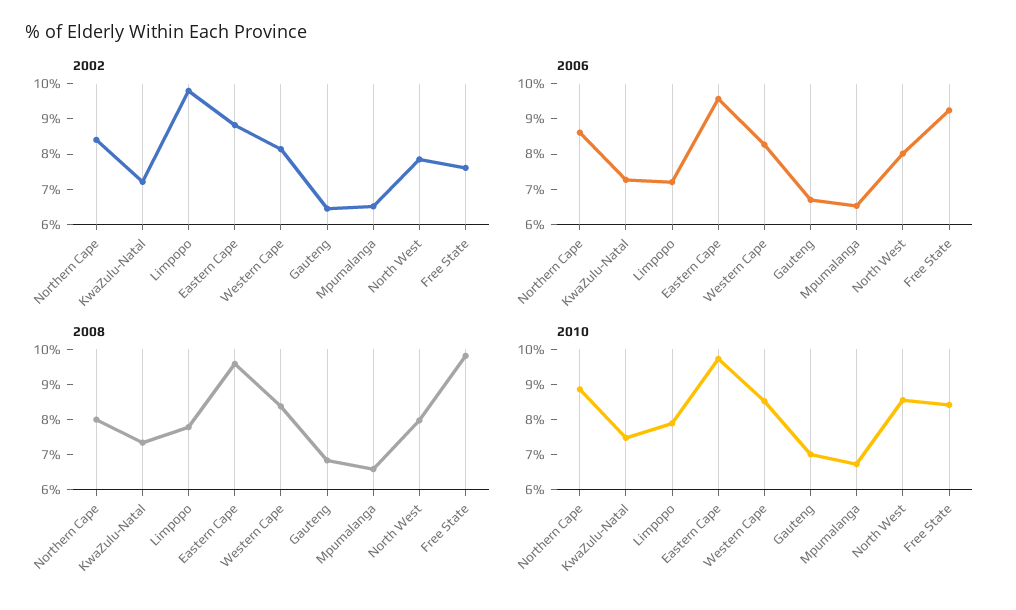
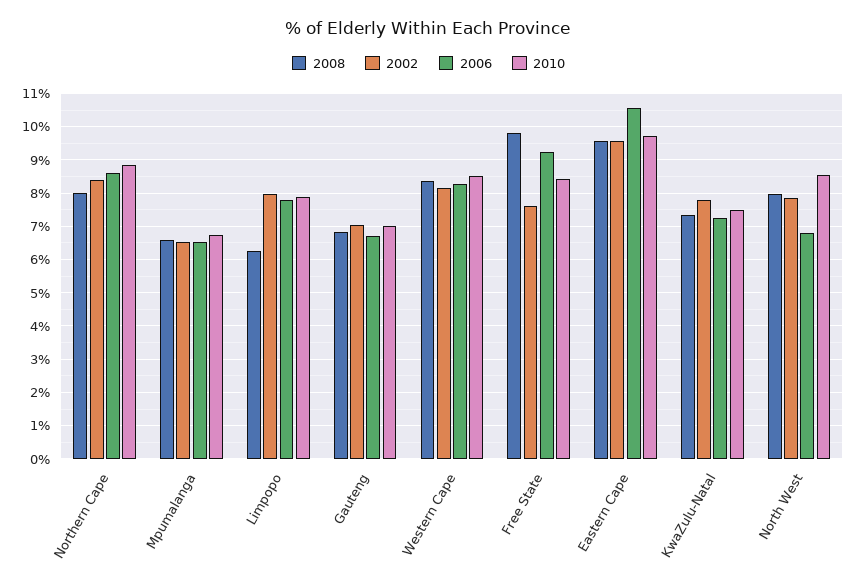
  {
    "2002": {
      "Northern Cape": 8.4,
-     "KwaZulu-Natal": 7.25,
+     "KwaZulu-Natal": 7.8,
-     "Limpopo": 9.75,
+     "Limpopo": 8,
-     "Eastern Cape": 8.75,
+     "Eastern Cape": 9.6,
      "Western Cape": 8.2,
-     "Gauteng": 6.5,
+     "Gauteng": 7,
      "Mpumalanga": 6.6,
      "North West": 7.8,
      "Free State": 7.6
    },
    "2006": {
      "Northern Cape": 8.6,
      "KwaZulu-Natal": 7.2,
-     "Limpopo": 7.25,
+     "Limpopo": 7.8,
-     "Eastern Cape": 9.5,
+     "Eastern Cape": 10.6,
      "Western Cape": 8.2,
      "Gauteng": 6.6,
      "Mpumalanga": 6.6,
-     "North West": 8,
+     "North West": 6.8,
      "Free State": 9.2
    },
    "2008": {
      "Northern Cape": 8,
      "KwaZulu-Natal": 7.4,
-     "Limpopo": 7.75,
+     "Limpopo": 6.2,
      "Eastern Cape": 9.6,
      "Western Cape": 8.4,
      "Gauteng": 6.8,
      "Mpumalanga": 6.6,
      "North West": 8,
      "Free State": 9.8
    },
    "2010": {
      "Northern Cape": 8.8,
      "KwaZulu-Natal": 7.4,
      "Limpopo": 7.8,
      "Eastern Cape": 9.8,
      "Western Cape": 8.6,
      "Gauteng": 7,
      "Mpumalanga": 6.8,
      "North West": 8.6,
      "Free State": 8.4
    }
  }

